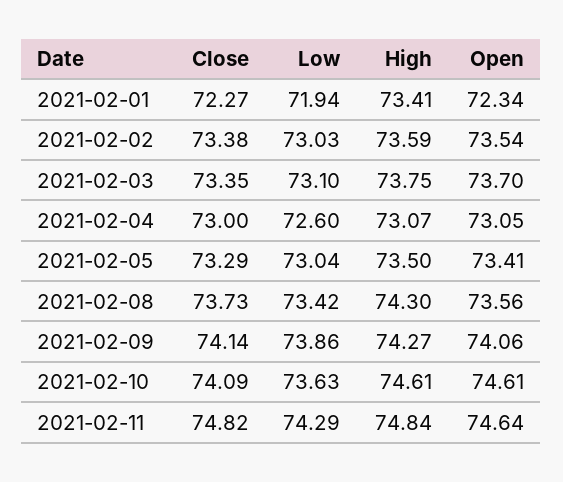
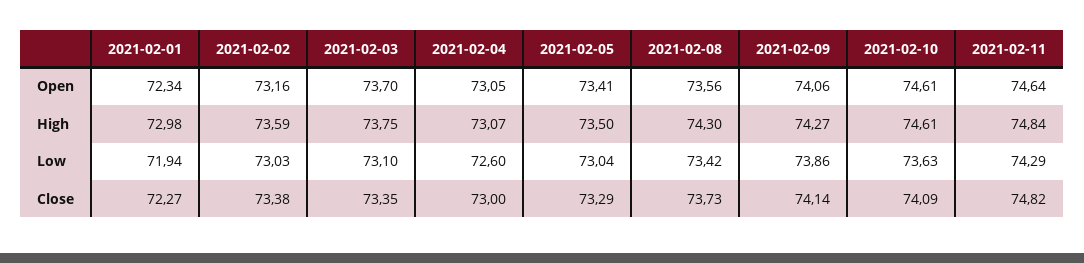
  {
    "Close": {
      "2021-02-01": 72.27,
      "2021-02-02": 73.38,
      "2021-02-03": 73.35,
      "2021-02-04": 73,
      "2021-02-05": 73.29,
      "2021-02-08": 73.73,
      "2021-02-09": 74.14,
      "2021-02-10": 74.09,
      "2021-02-11": 74.82
    },
    "Low": {
      "2021-02-01": 71.94,
      "2021-02-02": 73.03,
      "2021-02-03": 73.1,
      "2021-02-04": 72.6,
      "2021-02-05": 73.04,
      "2021-02-08": 73.42,
      "2021-02-09": 73.86,
      "2021-02-10": 73.63,
      "2021-02-11": 74.29
    },
    "High": {
-     "2021-02-01": 73.41,
+     "2021-02-01": 72.98,
      "2021-02-02": 73.59,
      "2021-02-03": 73.75,
      "2021-02-04": 73.07,
      "2021-02-05": 73.5,
      "2021-02-08": 74.3,
      "2021-02-09": 74.27,
      "2021-02-10": 74.61,
      "2021-02-11": 74.84
    },
    "Open": {
      "2021-02-01": 72.34,
-     "2021-02-02": 73.54,
+     "2021-02-02": 73.16,
      "2021-02-03": 73.7,
      "2021-02-04": 73.05,
      "2021-02-05": 73.41,
      "2021-02-08": 73.56,
      "2021-02-09": 74.06,
      "2021-02-10": 74.61,
      "2021-02-11": 74.64
    }
  }

